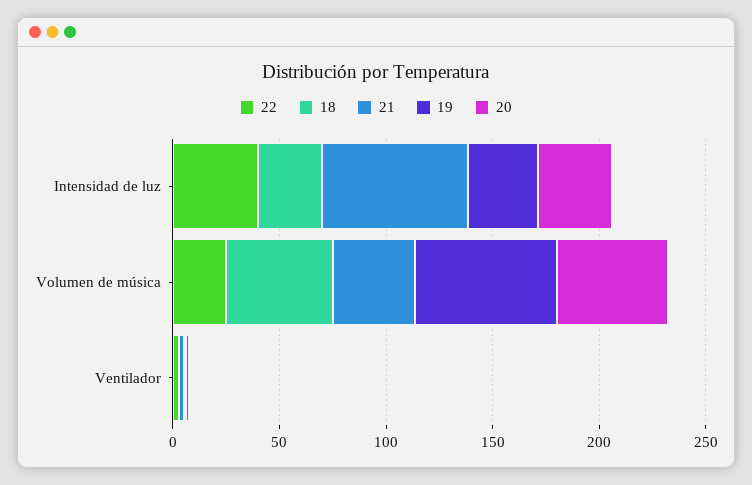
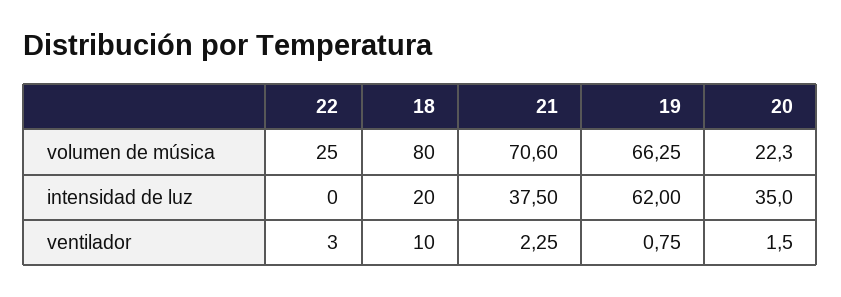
  {
    "22": {
-     "Intensidad de luz": 40,
+     "Intensidad de luz": 0,
      "Volumen de música": 25,
      "Ventilador": 3
    },
    "18": {
-     "Intensidad de luz": 30,
+     "Intensidad de luz": 20,
-     "Volumen de música": 50,
+     "Volumen de música": 80,
-     "Ventilador": 0
+     "Ventilador": 10
    },
    "21": {
-     "Intensidad de luz": 70,
+     "Intensidad de luz": 37.5,
-     "Volumen de música": 40,
+     "Volumen de música": 70.6,
      "Ventilador": 2.25
    },
    "19": {
-     "Intensidad de luz": 30,
+     "Intensidad de luz": 62,
      "Volumen de música": 66.25,
      "Ventilador": 0.75
    },
    "20": {
      "Intensidad de luz": 35,
-     "Volumen de música": 50,
+     "Volumen de música": 22.3,
      "Ventilador": 1.5
    }
  }

